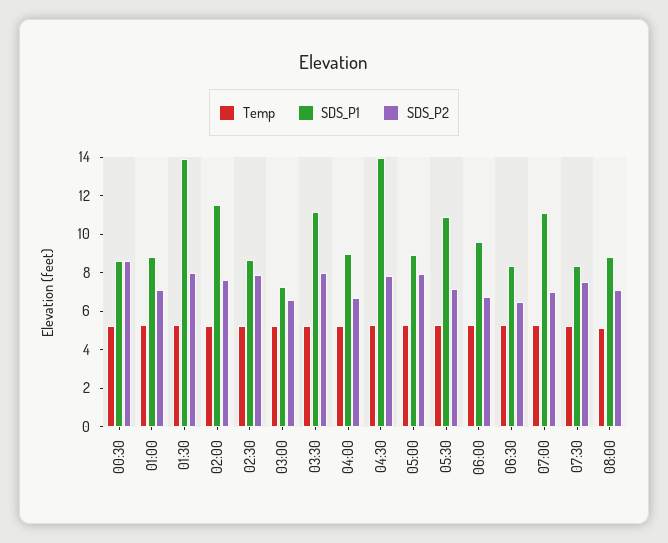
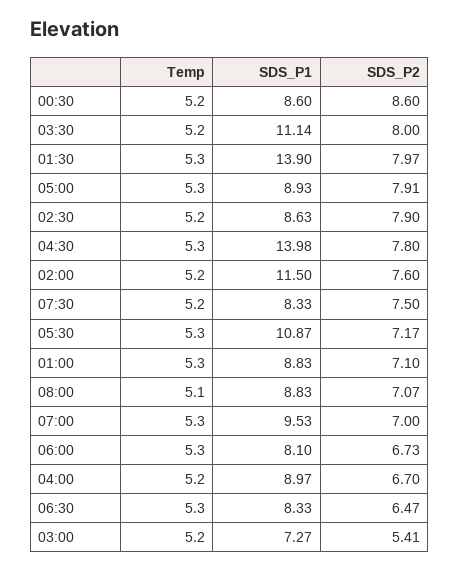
  {
    "Temp": {
      "00:30": 5.2,
      "01:00": 5.3,
      "01:30": 5.3,
      "02:00": 5.2,
      "02:30": 5.2,
      "03:00": 5.2,
      "03:30": 5.2,
      "04:00": 5.2,
      "04:30": 5.3,
      "05:00": 5.3,
      "05:30": 5.3,
      "06:00": 5.3,
      "06:30": 5.3,
      "07:00": 5.3,
      "07:30": 5.2,
      "08:00": 5.1
    },
    "SDS_P1": {
      "00:30": 8.6,
      "01:00": 8.83,
      "01:30": 13.9,
      "02:00": 11.5,
      "02:30": 8.63,
      "03:00": 7.27,
      "03:30": 11.14,
      "04:00": 8.97,
      "04:30": 13.98,
      "05:00": 8.93,
      "05:30": 10.87,
-     "06:00": 9.5,
+     "06:00": 8.1,
      "06:30": 8.33,
-     "07:00": 11,
+     "07:00": 9.53,
      "07:30": 8.33,
      "08:00": 8.83
    },
    "SDS_P2": {
      "00:30": 8.6,
      "01:00": 7.1,
      "01:30": 7.97,
      "02:00": 7.6,
      "02:30": 7.9,
-     "03:00": 6.5,
+     "03:00": 5.41,
      "03:30": 8,
      "04:00": 6.7,
      "04:30": 7.8,
      "05:00": 7.91,
      "05:30": 7.17,
      "06:00": 6.73,
      "06:30": 6.47,
      "07:00": 7,
      "07:30": 7.5,
      "08:00": 7.07
    }
  }

